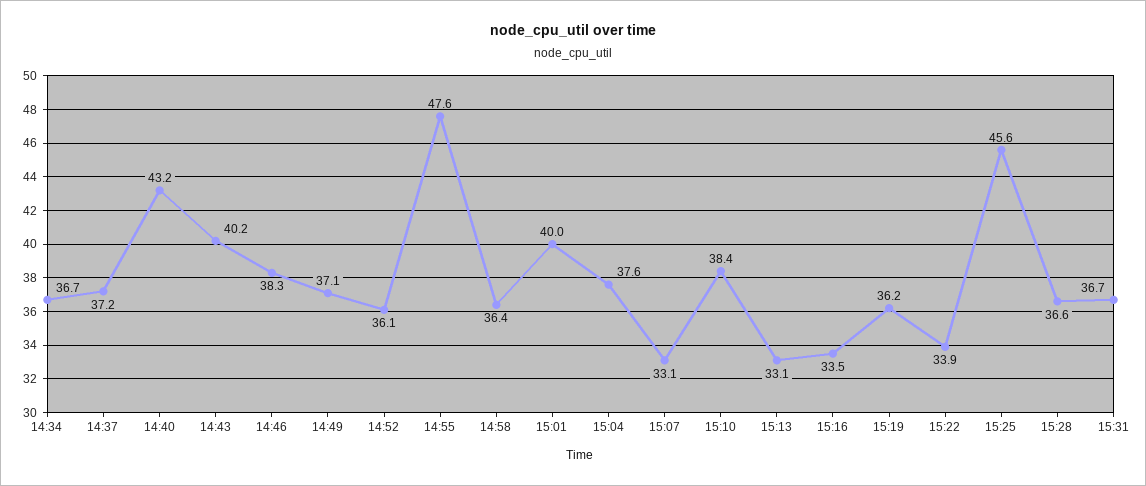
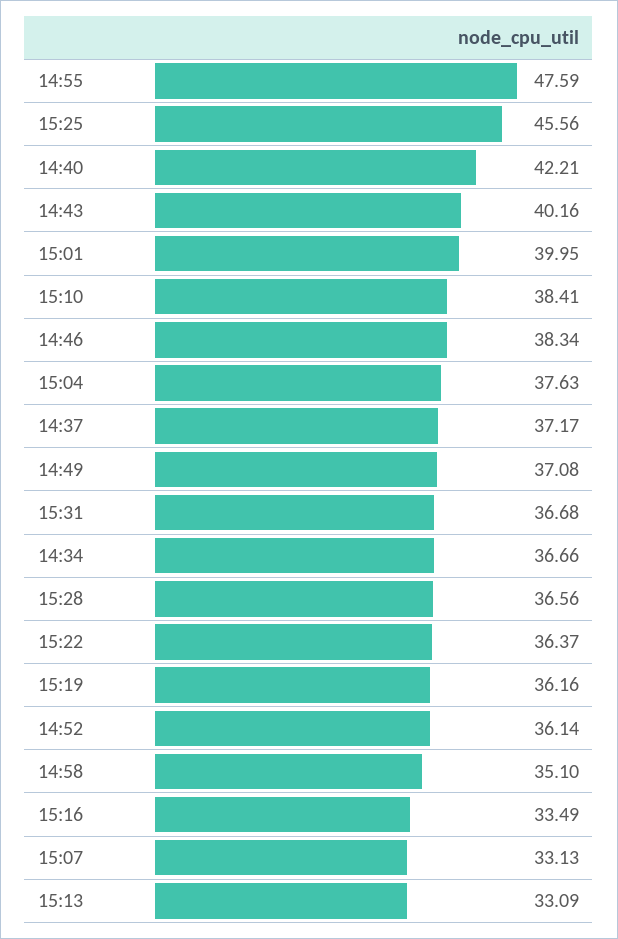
  {
    "14:34": 36.66,
    "14:37": 37.17,
-   "14:40": 43.2,
+   "14:40": 42.21,
    "14:43": 40.16,
    "14:46": 38.34,
    "14:49": 37.08,
    "14:52": 36.14,
    "14:55": 47.59,
-   "14:58": 36.4,
+   "14:58": 35.1,
    "15:01": 39.95,
    "15:04": 37.63,
    "15:07": 33.13,
    "15:10": 38.41,
    "15:13": 33.09,
    "15:16": 33.49,
    "15:19": 36.16,
-   "15:22": 33.9,
+   "15:22": 36.37,
    "15:25": 45.56,
    "15:28": 36.56,
    "15:31": 36.68
  }

